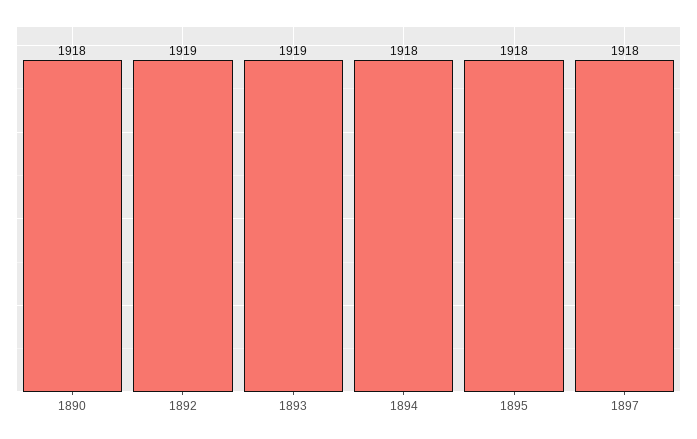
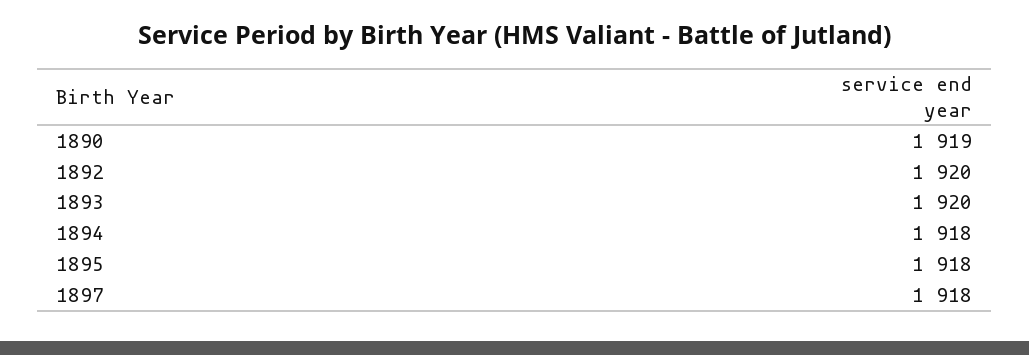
  {
-   "1890": 1918,
+   "1890": 1919,
-   "1892": 1919,
+   "1892": 1920,
-   "1893": 1919,
+   "1893": 1920,
    "1894": 1918,
    "1895": 1918,
    "1897": 1918
  }

